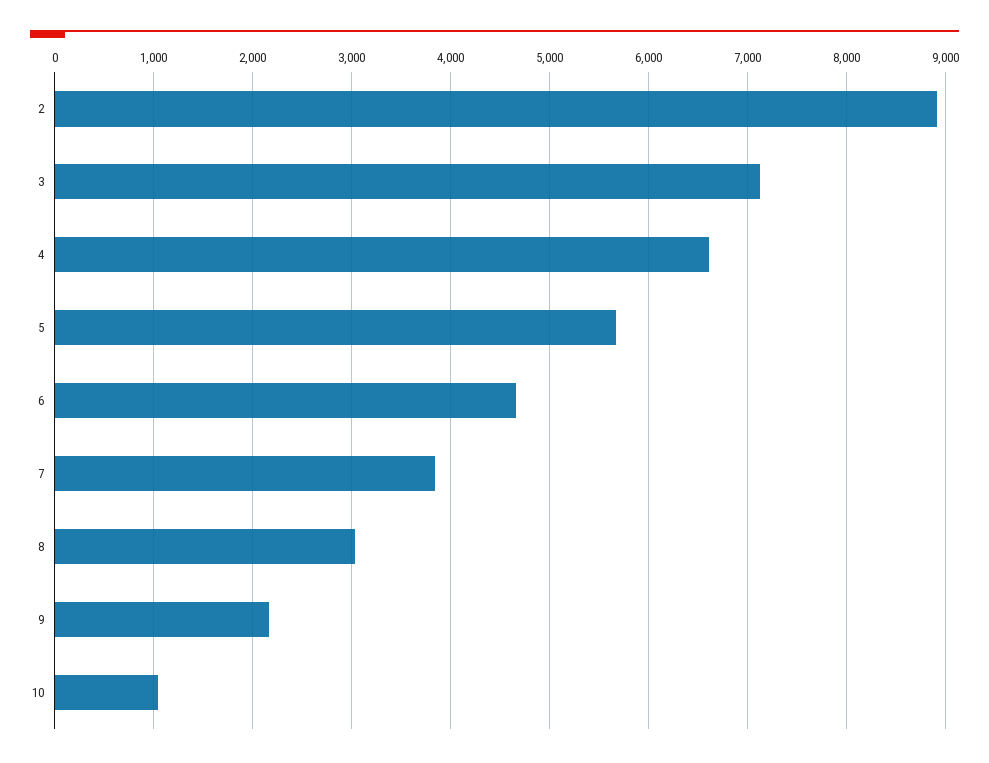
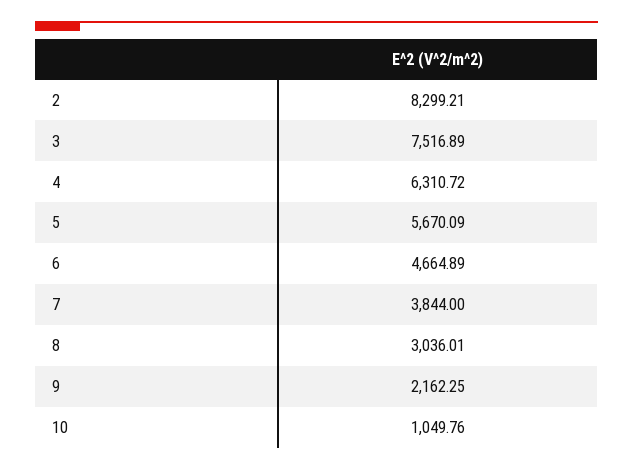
  {
-   "2": 8900,
+   "2": 8299.21,
-   "3": 7100,
+   "3": 7516.89,
-   "4": 6600,
+   "4": 6310.72,
    "5": 5670.09,
    "6": 4664.89,
    "7": 3844,
    "8": 3036.01,
    "9": 2162.25,
    "10": 1049.76
  }

